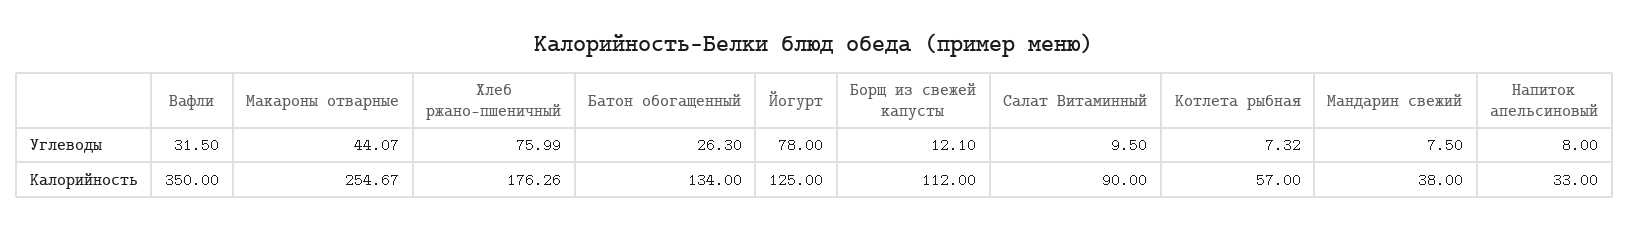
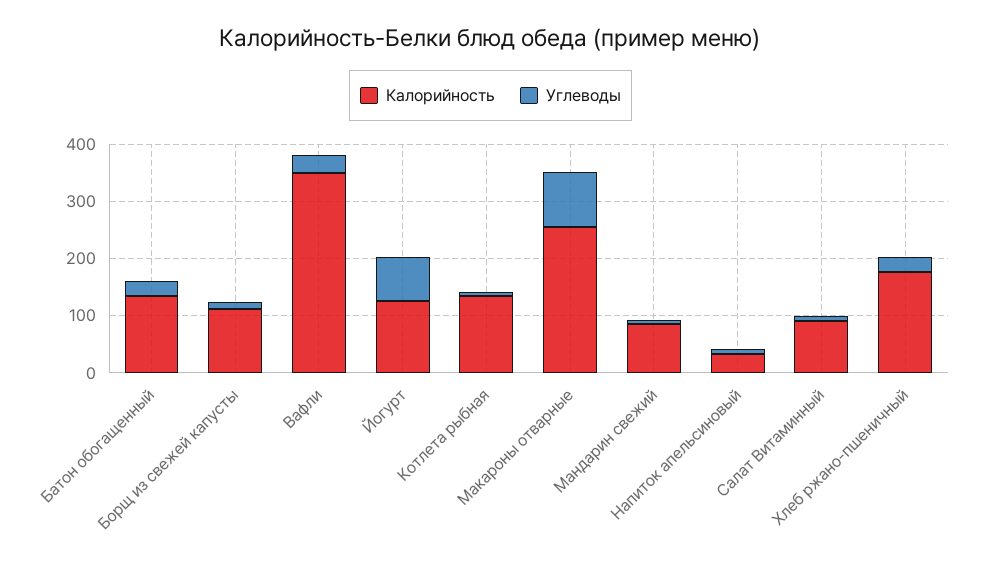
  {
    "Углеводы": {
      "Вафли": 31.5,
-     "Макароны отварные": 44.07,
+     "Макароны отварные": 100,
-     "Хлеб ржано-пшеничный": 75.99,
+     "Хлеб ржано-пшеничный": 20,
      "Батон обогащенный": 26.3,
      "Йогурт": 78,
      "Борщ из свежей капусты": 12.1,
      "Салат Витаминный": 9.5,
      "Котлета рыбная": 7.32,
      "Мандарин свежий": 7.5,
      "Напиток апельсиновый": 8
    },
    "Калорийность": {
      "Вафли": 350,
      "Макароны отварные": 254.67,
      "Хлеб ржано-пшеничный": 176.26,
      "Батон обогащенный": 134,
      "Йогурт": 125,
      "Борщ из свежей капусты": 112,
      "Салат Витаминный": 90,
-     "Котлета рыбная": 57,
+     "Котлета рыбная": 140,
-     "Мандарин свежий": 38,
+     "Мандарин свежий": 80,
      "Напиток апельсиновый": 33
    }
  }

